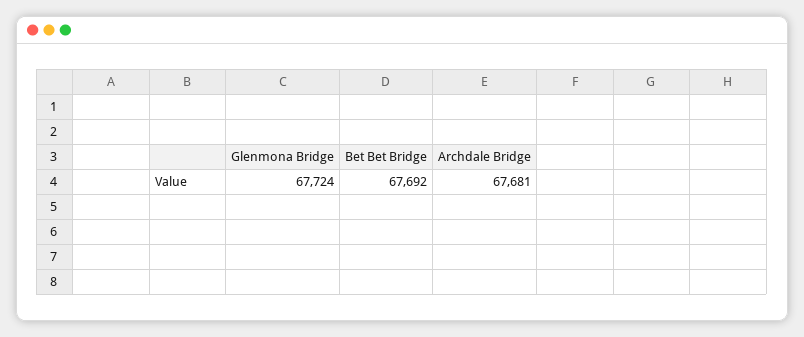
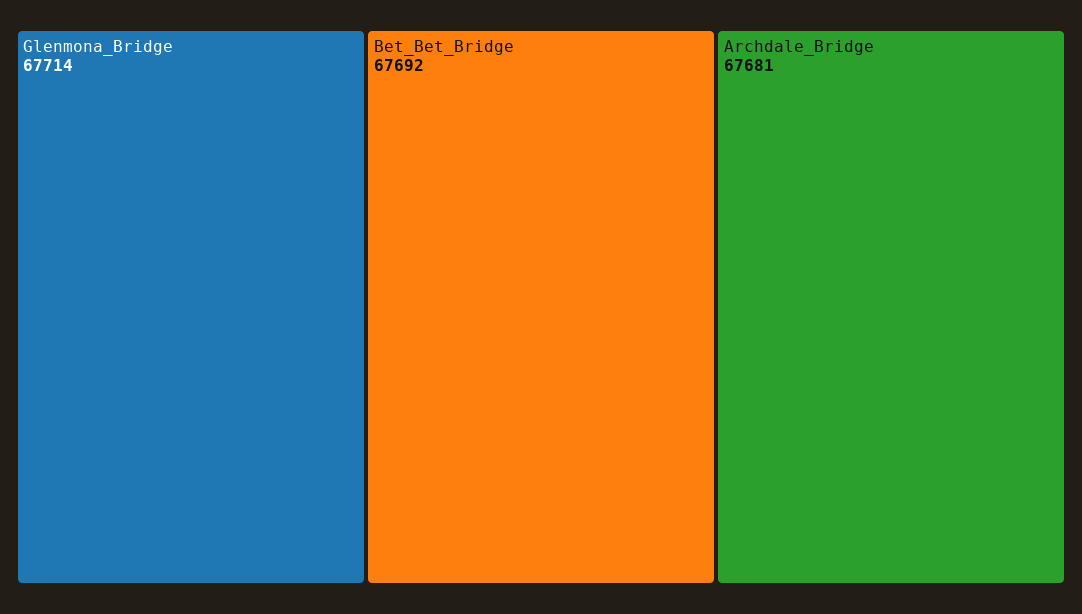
  {
-   "Glenmona Bridge": 67724,
+   "Glenmona Bridge": 67714,
    "Bet Bet Bridge": 67692,
    "Archdale Bridge": 67681
  }

